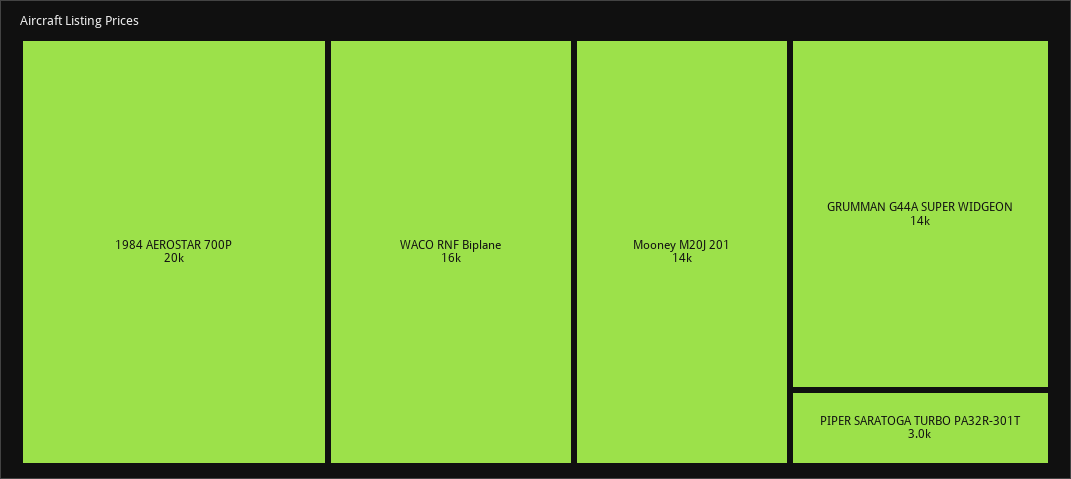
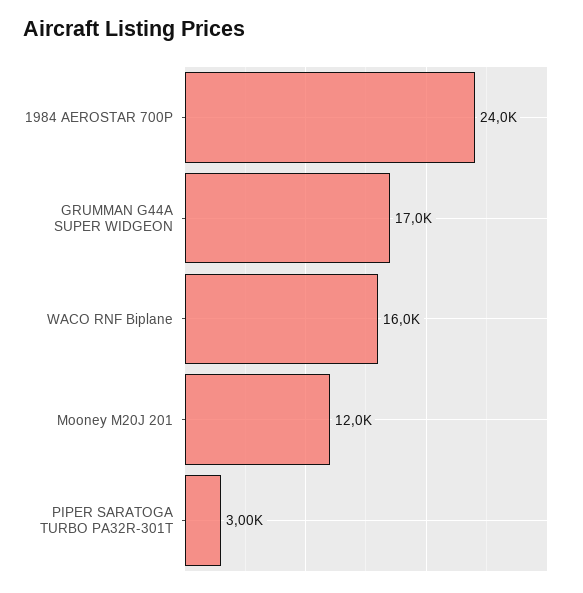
  {
-   "1984 AEROSTAR 700P": 20000,
+   "1984 AEROSTAR 700P": 24000,
    "WACO RNF Biplane": 16000,
-   "Mooney M20J 201": 14000,
+   "Mooney M20J 201": 12000,
-   "GRUMMAN G44A SUPER WIDGEON": 14000,
+   "GRUMMAN G44A SUPER WIDGEON": 17000,
    "PIPER SARATOGA TURBO PA32R-301T": 3000
  }

